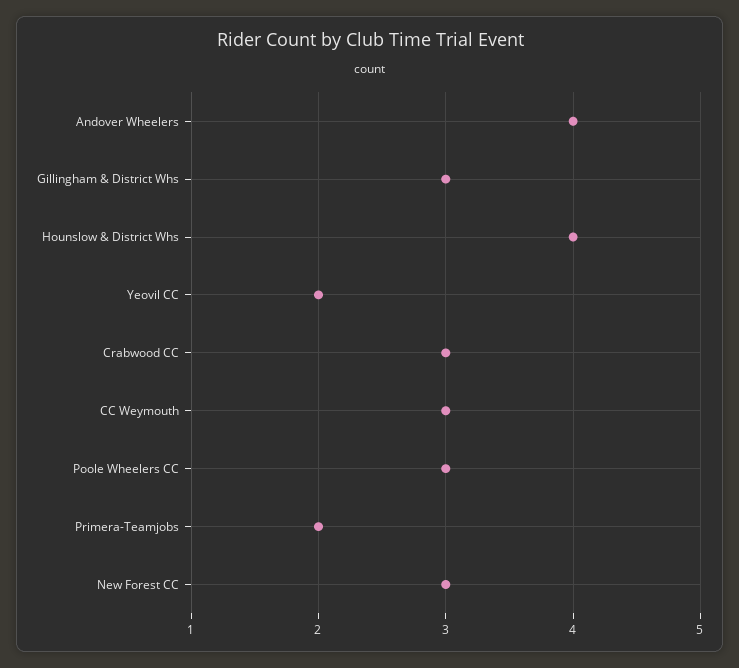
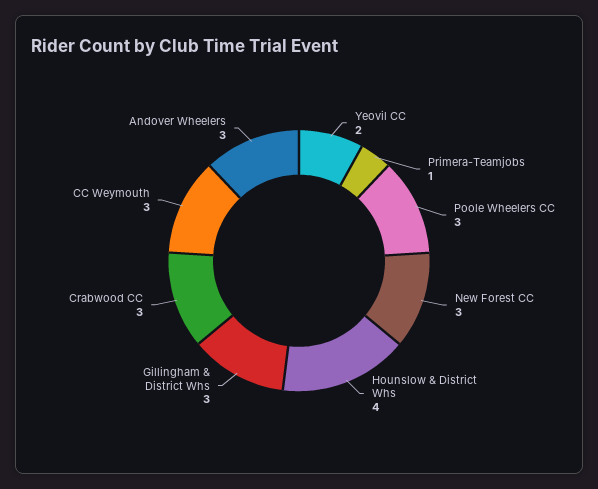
  {
-   "Andover Wheelers": 4,
+   "Andover Wheelers": 3,
    "Gillingham & District Whs": 3,
    "Hounslow & District Whs": 4,
    "Yeovil CC": 2,
    "Crabwood CC": 3,
    "CC Weymouth": 3,
    "Poole Wheelers CC": 3,
-   "Primera-Teamjobs": 2,
+   "Primera-Teamjobs": 1,
    "New Forest CC": 3
  }

